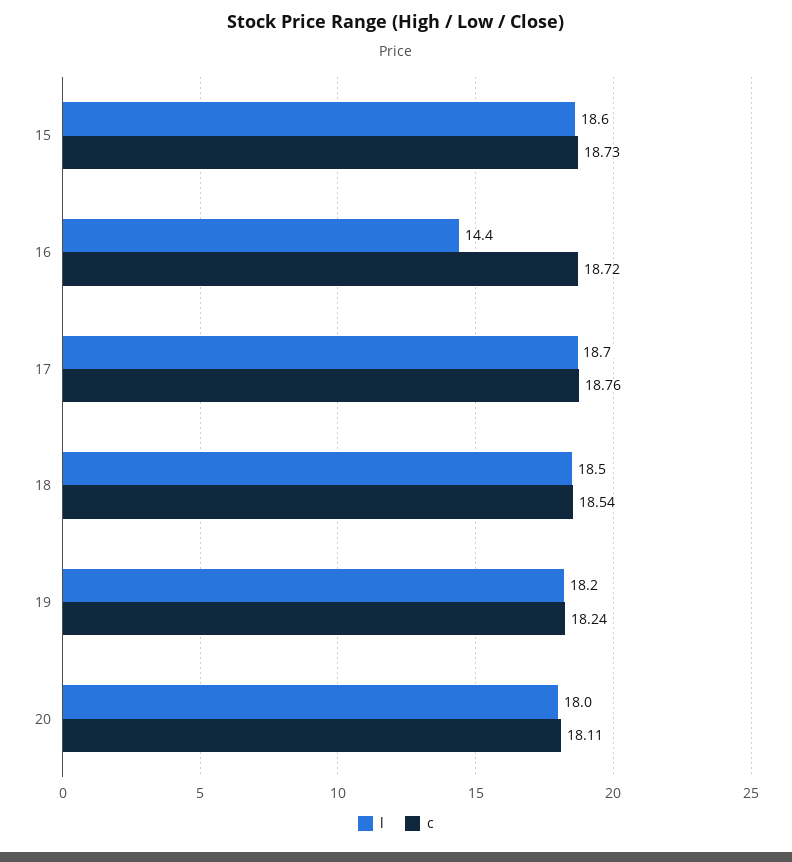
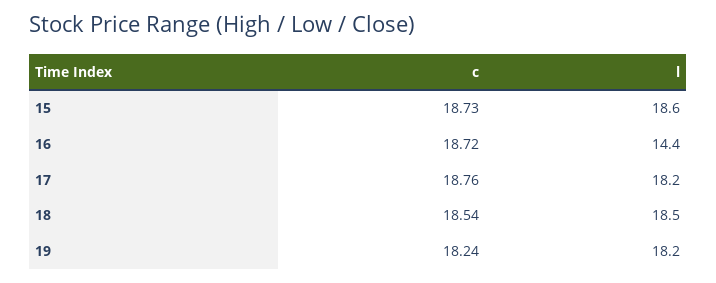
  {
    "l": {
      "15": 18.6,
      "16": 14.4,
-     "17": 18.7,
+     "17": 18.2,
      "18": 18.5,
-     "19": 18.2,
+     "19": 18.2
-     "20": 18
    },
    "c": {
      "15": 18.73,
      "16": 18.72,
      "17": 18.76,
      "18": 18.54,
-     "19": 18.24,
+     "19": 18.24
-     "20": 18.11
    }
  }

